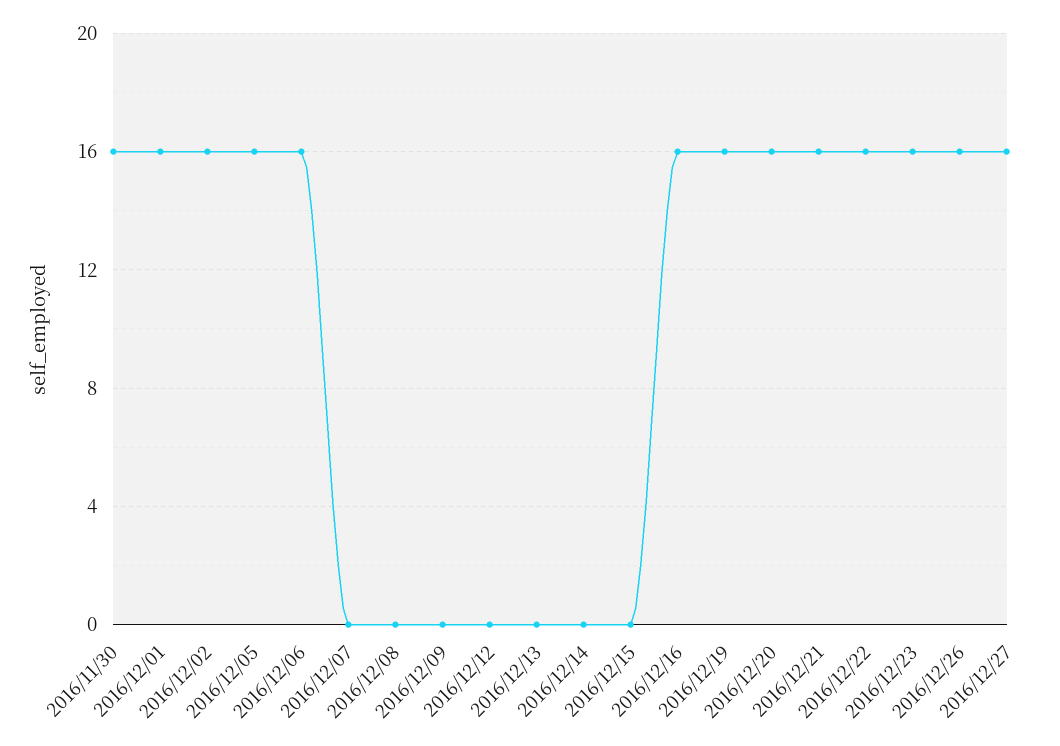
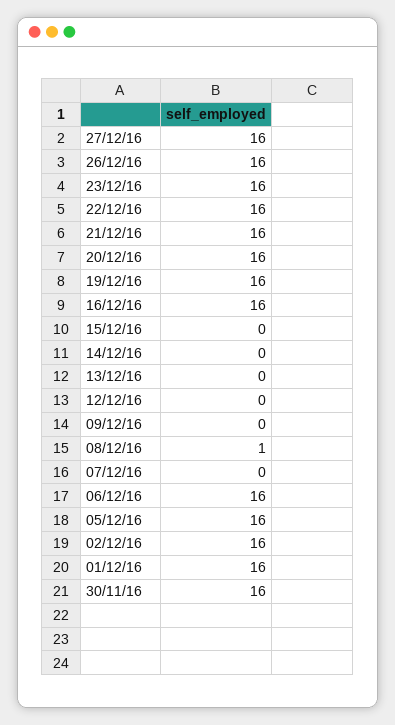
  {
    "2016/11/30": 16,
    "2016/12/01": 16,
    "2016/12/02": 16,
    "2016/12/05": 16,
    "2016/12/06": 16,
    "2016/12/07": 0,
-   "2016/12/08": 0,
+   "2016/12/08": 1,
    "2016/12/09": 0,
    "2016/12/12": 0,
    "2016/12/13": 0,
    "2016/12/14": 0,
    "2016/12/15": 0,
    "2016/12/16": 16,
    "2016/12/19": 16,
    "2016/12/20": 16,
    "2016/12/21": 16,
    "2016/12/22": 16,
    "2016/12/23": 16,
    "2016/12/26": 16,
    "2016/12/27": 16
  }

